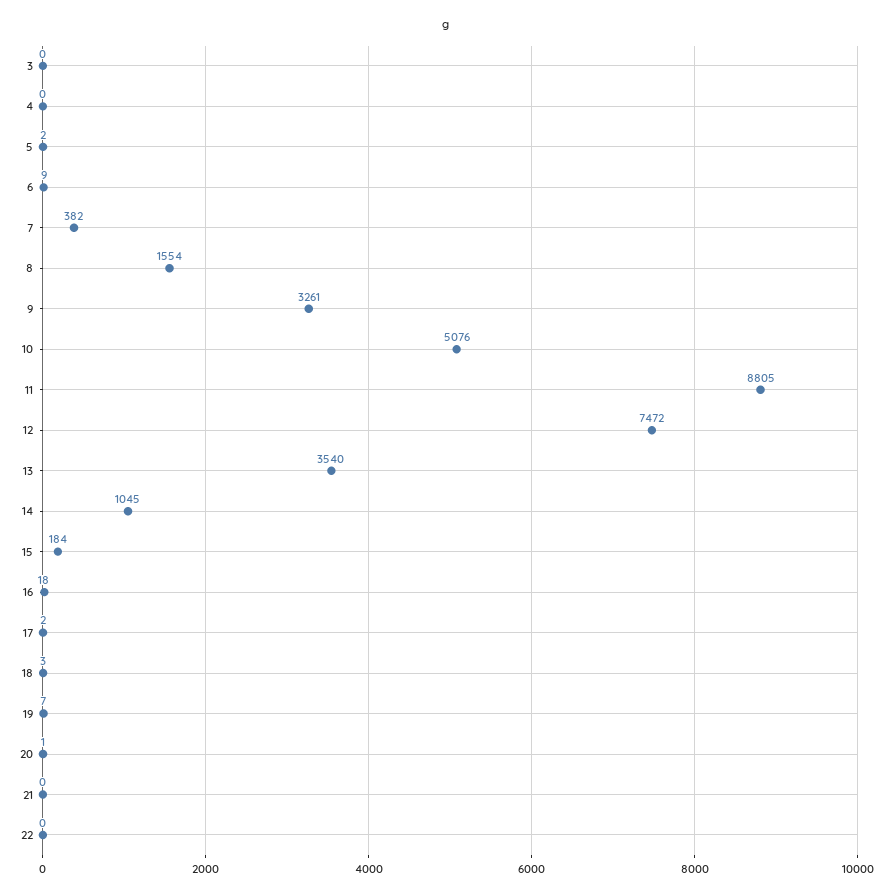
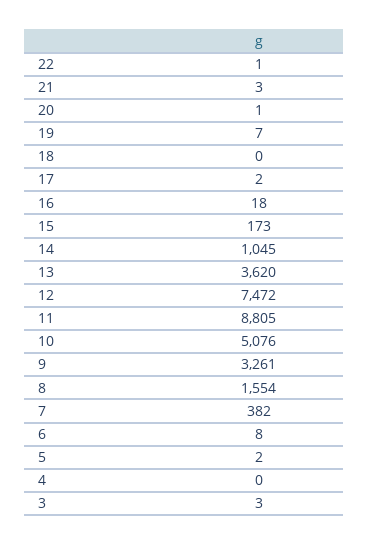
  {
-   "3": 0,
+   "3": 3,
    "4": 0,
    "5": 2,
-   "6": 9,
+   "6": 8,
    "7": 382,
    "8": 1554,
    "9": 3261,
    "10": 5076,
    "11": 8805,
    "12": 7472,
-   "13": 3540,
+   "13": 3620,
    "14": 1045,
-   "15": 184,
+   "15": 173,
    "16": 18,
    "17": 2,
-   "18": 3,
+   "18": 0,
    "19": 7,
    "20": 1,
-   "21": 0,
+   "21": 3,
-   "22": 0
+   "22": 1
  }

